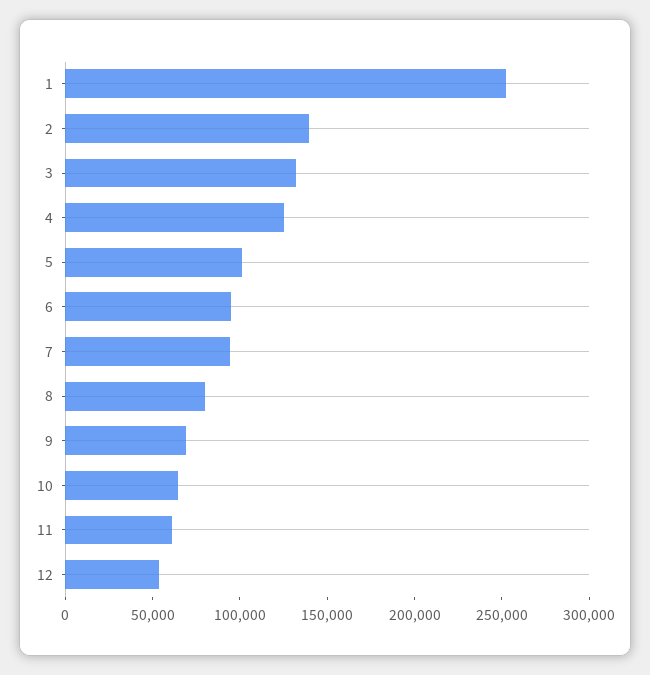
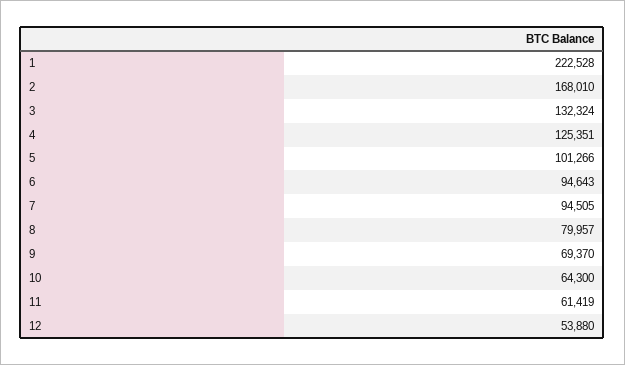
  {
-   "1": 250000,
+   "1": 222528,
-   "2": 140000,
+   "2": 168010,
    "3": 132324,
    "4": 125351,
    "5": 101266,
    "6": 94643,
    "7": 94505,
    "8": 79957,
    "9": 69370,
    "10": 64300,
    "11": 61419,
    "12": 53880
  }

